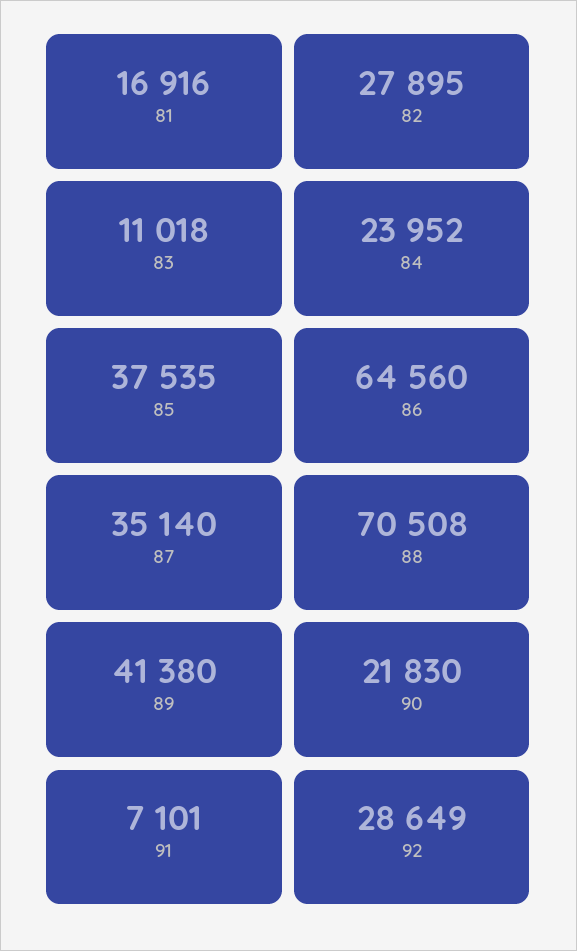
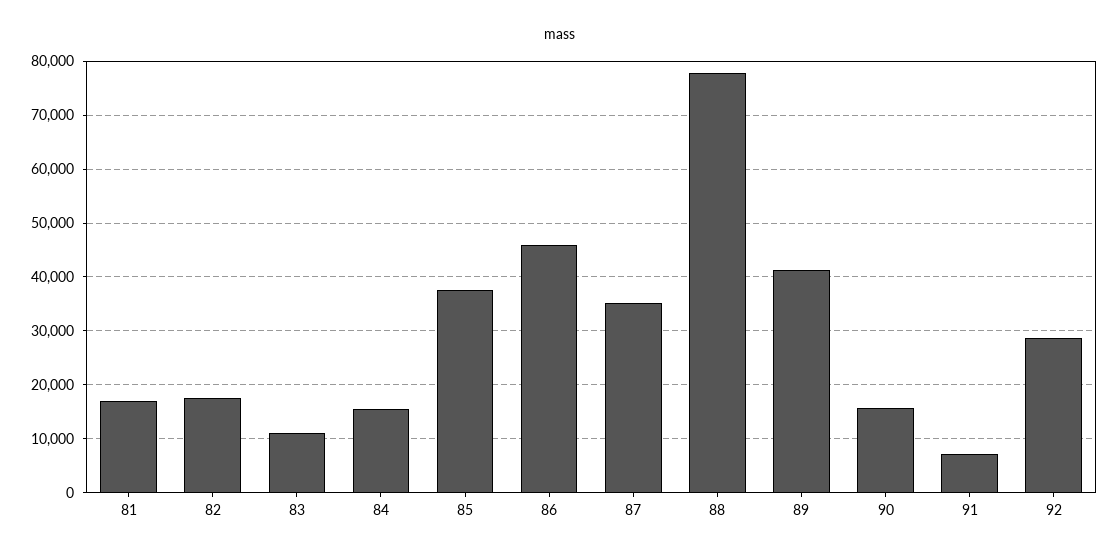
  {
    "81": 16916,
-   "82": 27895,
+   "82": 18000,
    "83": 11018,
-   "84": 23952,
+   "84": 16000,
    "85": 37535,
-   "86": 64560,
+   "86": 46000,
    "87": 35140,
-   "88": 70508,
+   "88": 78000,
    "89": 41380,
-   "90": 21830,
+   "90": 16000,
    "91": 7101,
    "92": 28649
  }

